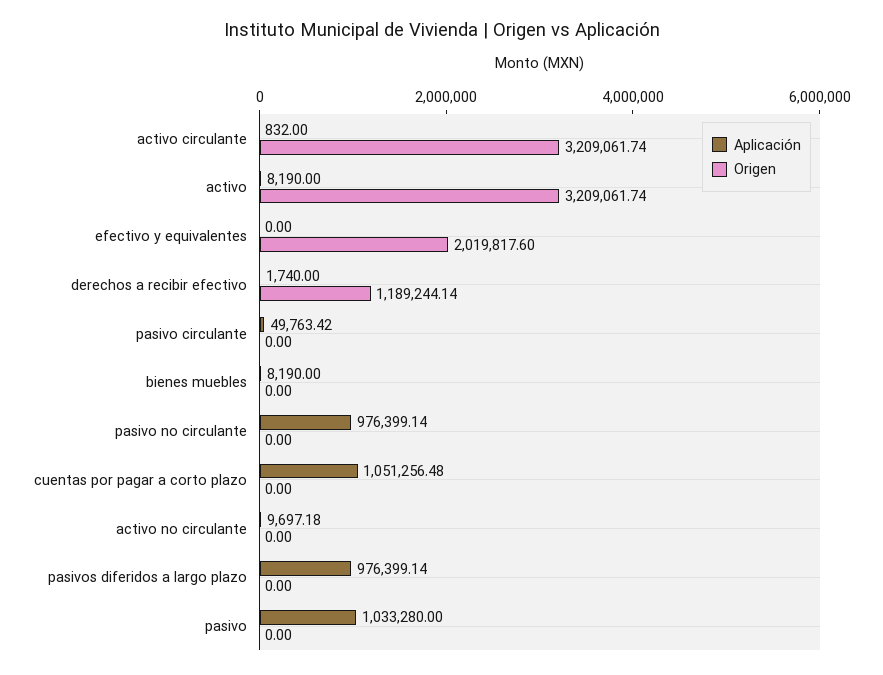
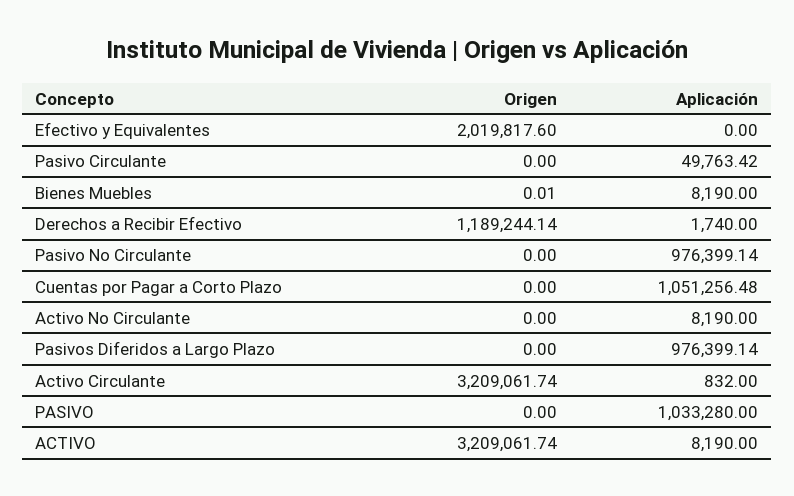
  {
    "Aplicación": {
      "activo circulante": 832,
      "activo": 8190,
      "efectivo y equivalentes": 0,
      "derechos a recibir efectivo": 1740,
      "pasivo circulante": 49763.42,
      "bienes muebles": 8190,
      "pasivo no circulante": 976399.14,
      "cuentas por pagar a corto plazo": 1051256.48,
-     "activo no circulante": 9697.18,
+     "activo no circulante": 8190,
      "pasivos diferidos a largo plazo": 976399.14,
      "pasivo": 1033280
    },
    "Origen": {
      "activo circulante": 3209061.74,
      "activo": 3209061.74,
      "efectivo y equivalentes": 2019817.6,
      "derechos a recibir efectivo": 1189244.14,
      "pasivo circulante": 0,
-     "bienes muebles": 0,
+     "bienes muebles": 0.01,
      "pasivo no circulante": 0,
      "cuentas por pagar a corto plazo": 0,
      "activo no circulante": 0,
      "pasivos diferidos a largo plazo": 0,
      "pasivo": 0
    }
  }

